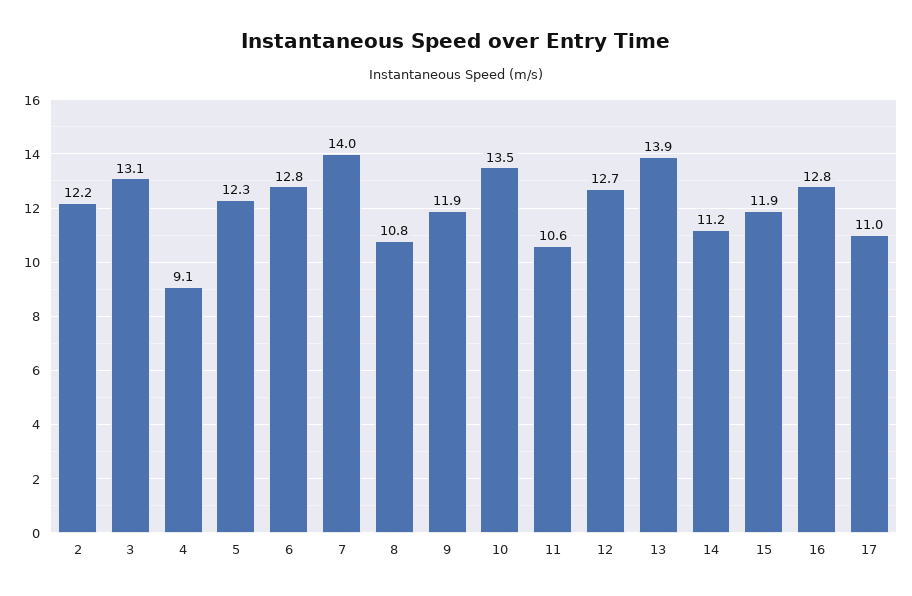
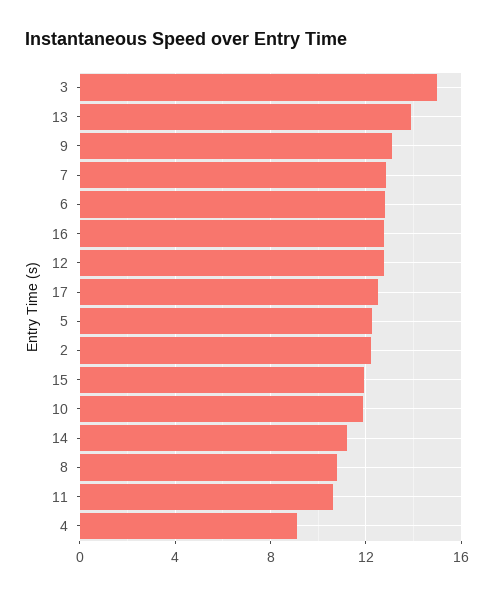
  {
    "2": 12.2,
-   "3": 13.1,
+   "3": 15,
    "4": 9.1,
    "5": 12.3,
    "6": 12.8,
-   "7": 14,
+   "7": 13,
    "8": 10.8,
-   "9": 11.9,
+   "9": 13,
-   "10": 13.5,
+   "10": 12,
    "11": 10.6,
    "12": 12.7,
    "13": 13.9,
    "14": 11.2,
    "15": 11.9,
    "16": 12.8,
-   "17": 11
+   "17": 12.5
  }

